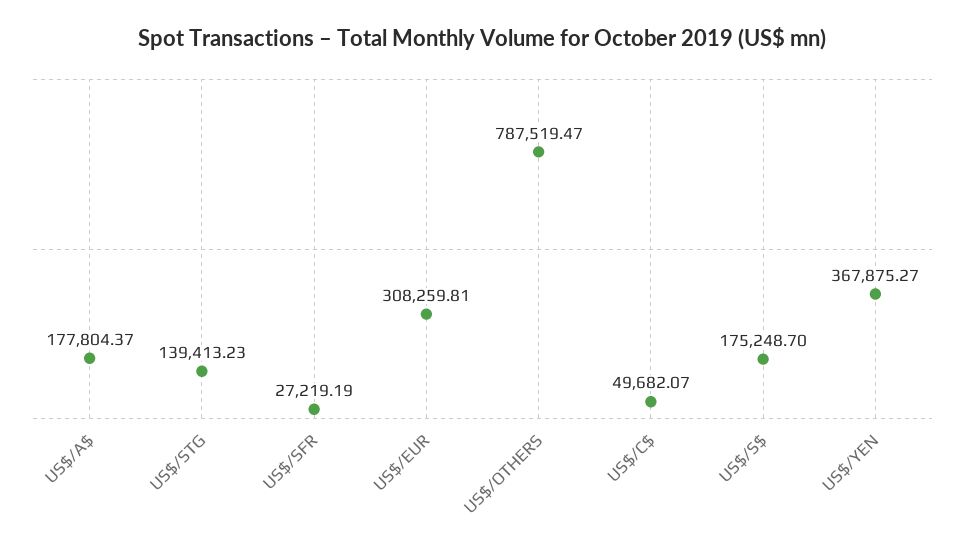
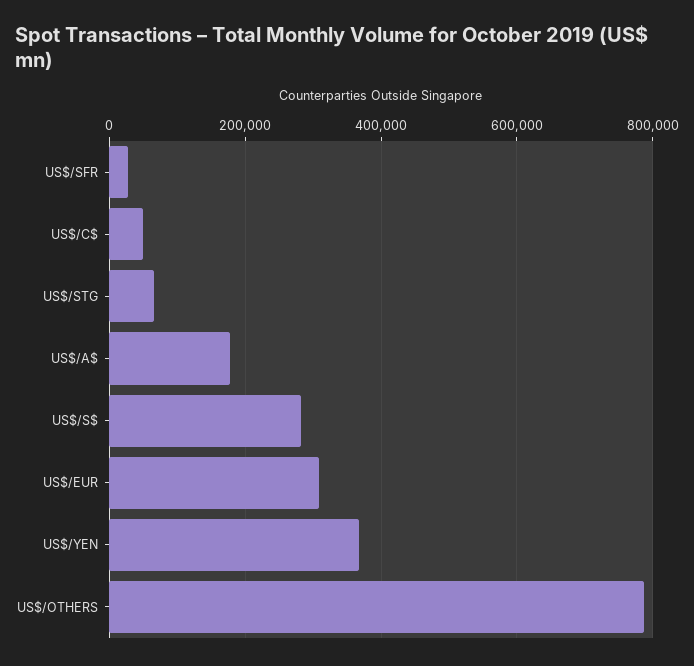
  {
    "US$/A$": 177804.37,
-   "US$/STG": 139413.23,
+   "US$/STG": 60000,
    "US$/SFR": 27219.19,
    "US$/EUR": 308259.81,
    "US$/OTHERS": 787519.47,
    "US$/C$": 49682.07,
-   "US$/S$": 175248.7,
+   "US$/S$": 280000,
    "US$/YEN": 367875.27
  }

